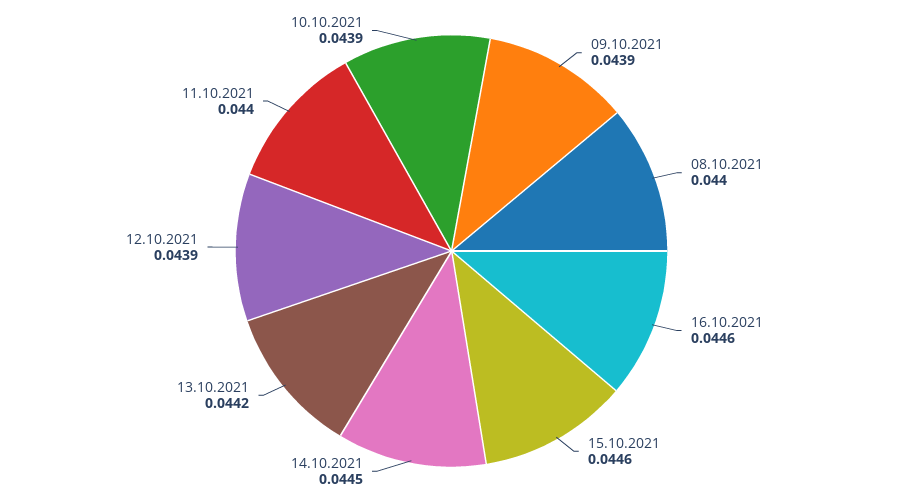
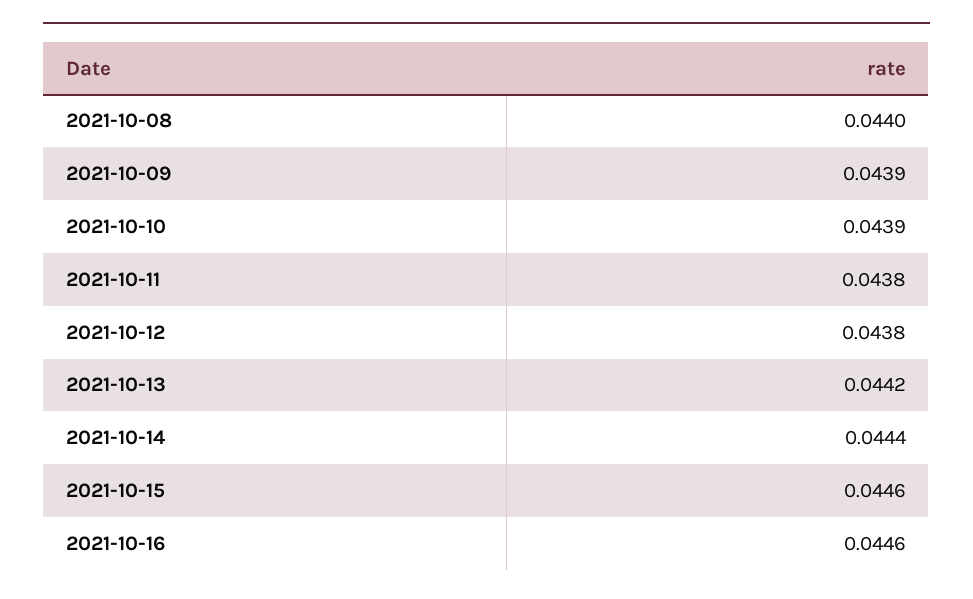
  {
    "09.10.2021": 0.0439,
    "08.10.2021": 0.044,
    "16.10.2021": 0.0446,
    "15.10.2021": 0.0446,
-   "14.10.2021": 0.0445,
+   "14.10.2021": 0.0444,
    "13.10.2021": 0.0442,
-   "12.10.2021": 0.0439,
+   "12.10.2021": 0.0438,
-   "11.10.2021": 0.044,
+   "11.10.2021": 0.0438,
    "10.10.2021": 0.0439
  }

